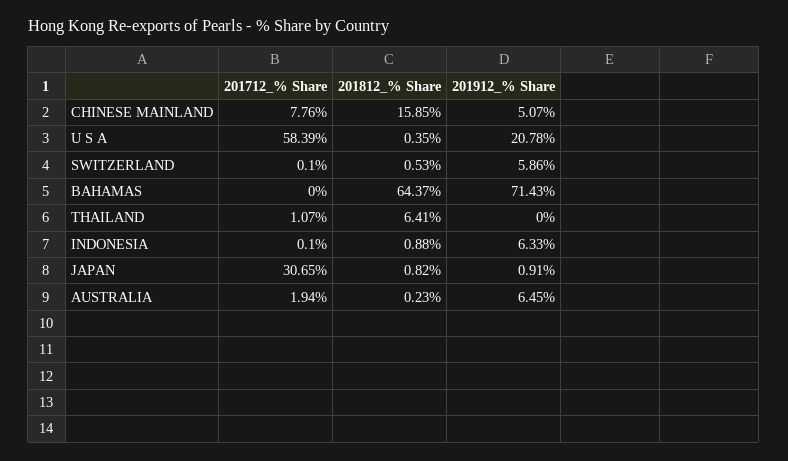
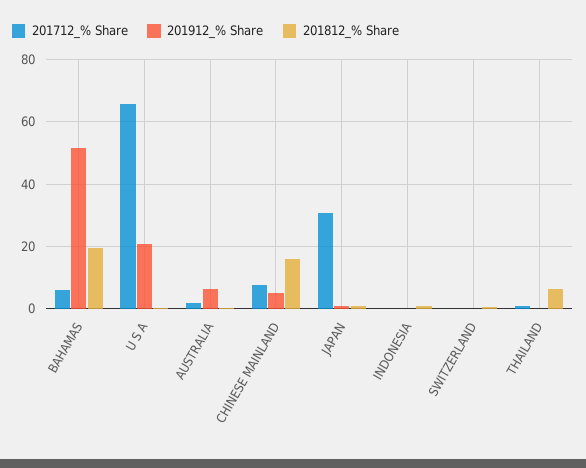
  {
    "201712_% Share": {
      "CHINESE MAINLAND": 7.76,
-     "U S A": 58.39,
+     "U S A": 66,
      "SWITZERLAND": 0.1,
-     "BAHAMAS": 0,
+     "BAHAMAS": 6,
      "THAILAND": 1.07,
      "INDONESIA": 0.1,
      "JAPAN": 30.65,
      "AUSTRALIA": 1.94
    },
    "201812_% Share": {
      "CHINESE MAINLAND": 15.85,
      "U S A": 0.35,
      "SWITZERLAND": 0.53,
-     "BAHAMAS": 64.37,
+     "BAHAMAS": 20,
      "THAILAND": 6.41,
      "INDONESIA": 0.88,
      "JAPAN": 0.82,
      "AUSTRALIA": 0.23
    },
    "201912_% Share": {
      "CHINESE MAINLAND": 5.07,
      "U S A": 20.78,
-     "SWITZERLAND": 5.86,
+     "SWITZERLAND": 0,
-     "BAHAMAS": 71.43,
+     "BAHAMAS": 52,
      "THAILAND": 0,
-     "INDONESIA": 6.33,
+     "INDONESIA": 0,
      "JAPAN": 0.91,
      "AUSTRALIA": 6.45
    }
  }

